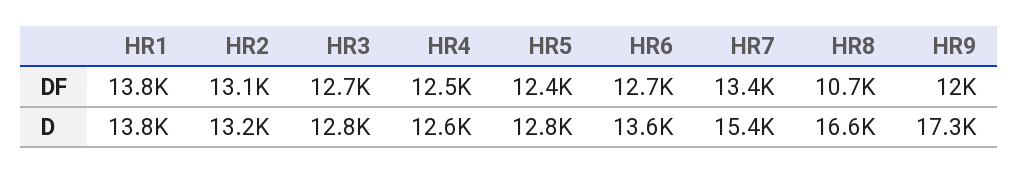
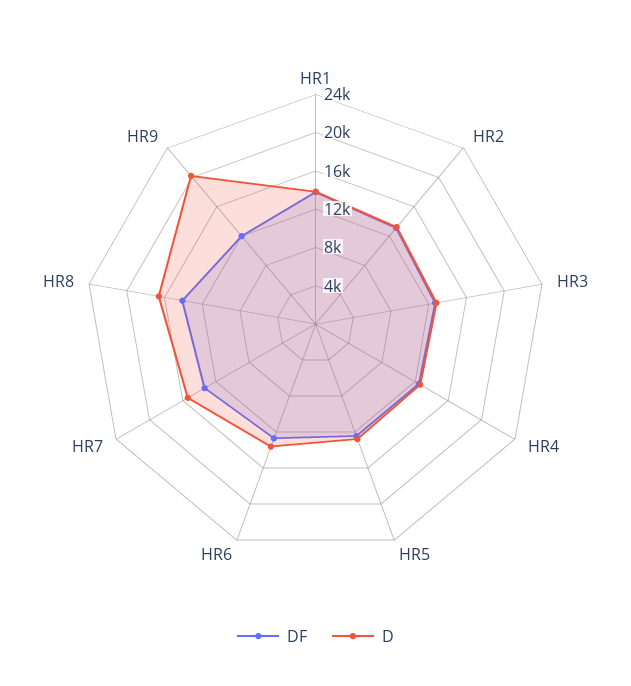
  {
    "DF": {
      "HR1": 13800,
      "HR2": 13100,
      "HR3": 12700,
      "HR4": 12500,
      "HR5": 12400,
      "HR6": 12700,
      "HR7": 13400,
-     "HR8": 10700,
+     "HR8": 14000,
      "HR9": 12000
    },
    "D": {
      "HR1": 13800,
      "HR2": 13200,
      "HR3": 12800,
      "HR4": 12600,
      "HR5": 12800,
      "HR6": 13600,
      "HR7": 15400,
      "HR8": 16600,
-     "HR9": 17300
+     "HR9": 20000
    }
  }

